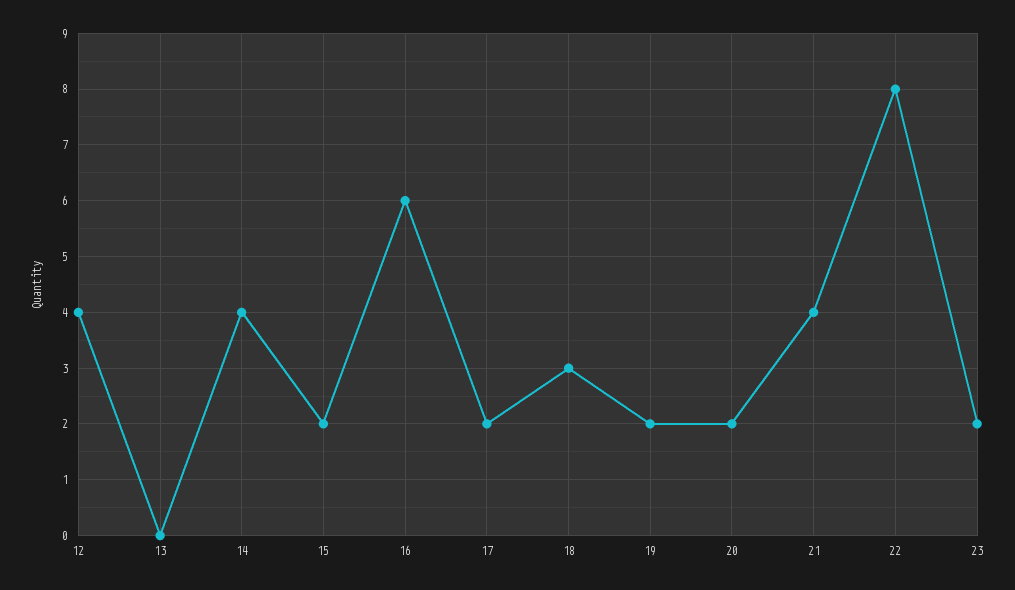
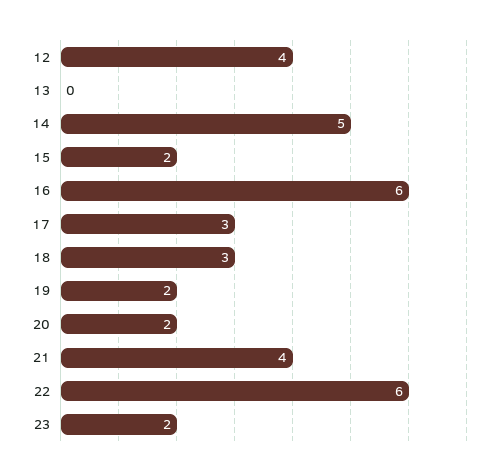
  {
    "12": 4,
    "13": 0,
-   "14": 4,
+   "14": 5,
    "15": 2,
    "16": 6,
-   "17": 2,
+   "17": 3,
    "18": 3,
    "19": 2,
    "20": 2,
    "21": 4,
-   "22": 8,
+   "22": 6,
    "23": 2
  }

